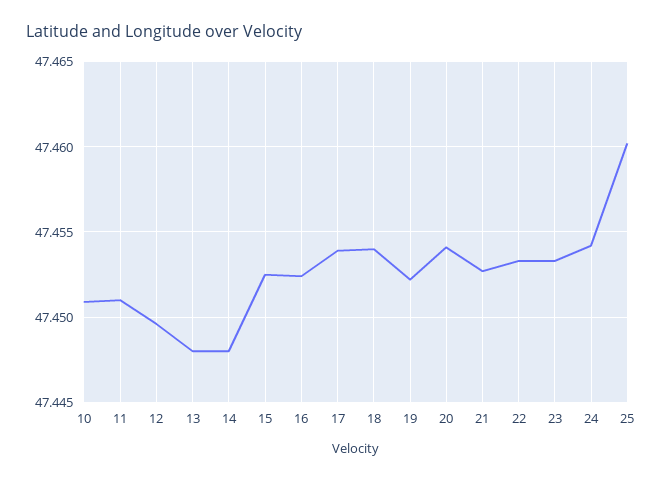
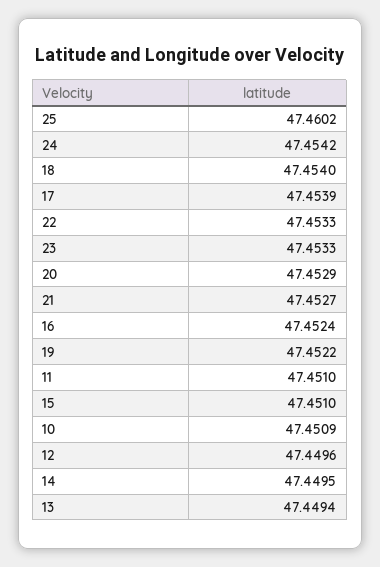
  {
    "10": 47.4509,
    "11": 47.451,
    "12": 47.4496,
-   "13": 47.448,
+   "13": 47.4494,
-   "14": 47.448,
+   "14": 47.4495,
-   "15": 47.4525,
+   "15": 47.451,
    "16": 47.4524,
    "17": 47.4539,
    "18": 47.454,
    "19": 47.4522,
-   "20": 47.454,
+   "20": 47.4529,
    "21": 47.4527,
    "22": 47.4533,
    "23": 47.4533,
    "24": 47.4542,
    "25": 47.4602
  }

